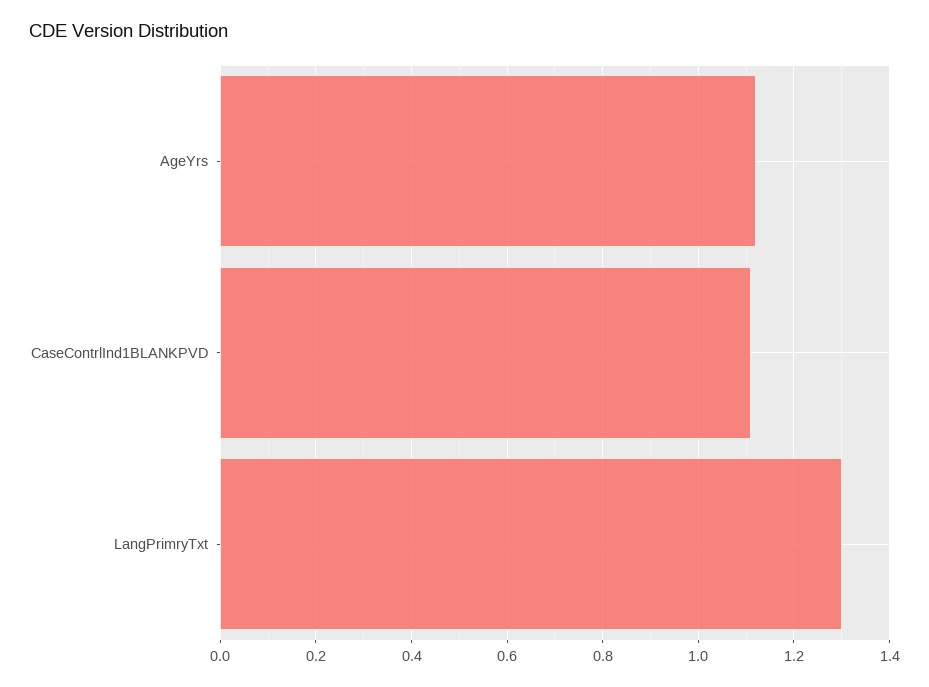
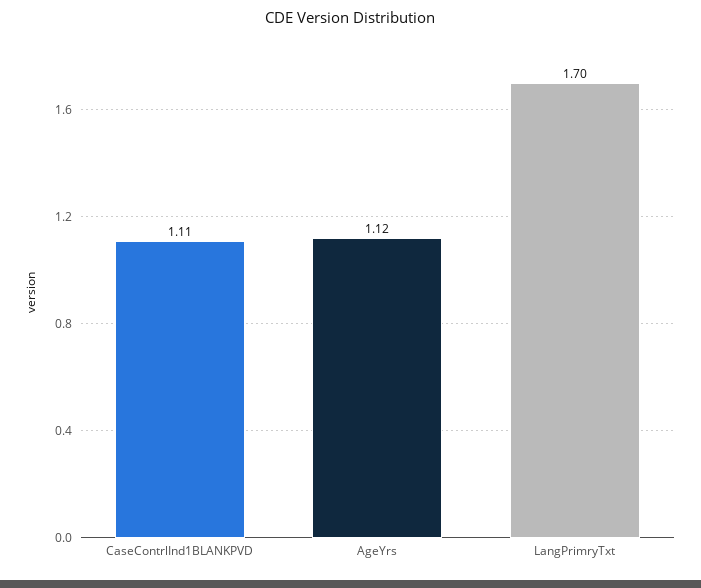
  {
    "AgeYrs": 1.12,
    "CaseContrlInd1BLANKPVD": 1.11,
-   "LangPrimryTxt": 1.3
+   "LangPrimryTxt": 1.7
  }

